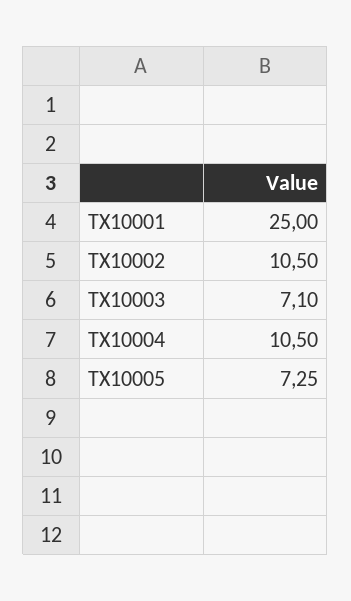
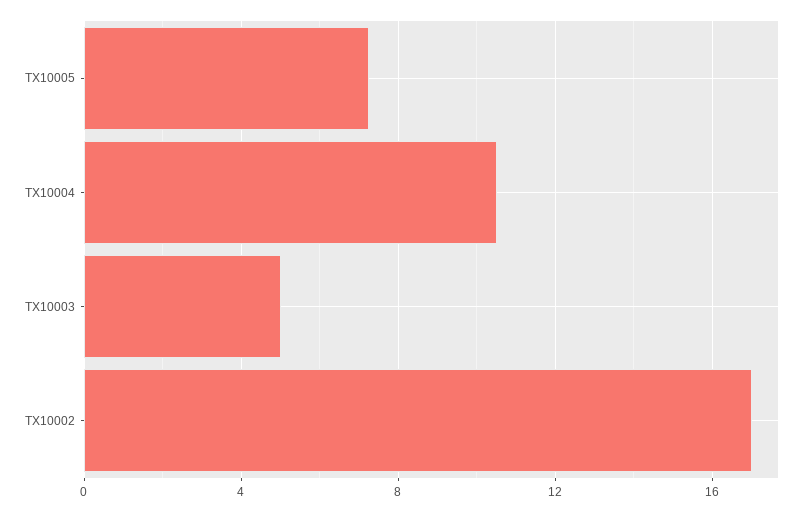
  {
-   "TX10001": 25,
-   "TX10002": 10.5,
+   "TX10002": 17,
-   "TX10003": 7.1,
+   "TX10003": 5,
    "TX10004": 10.5,
    "TX10005": 7.25
  }

